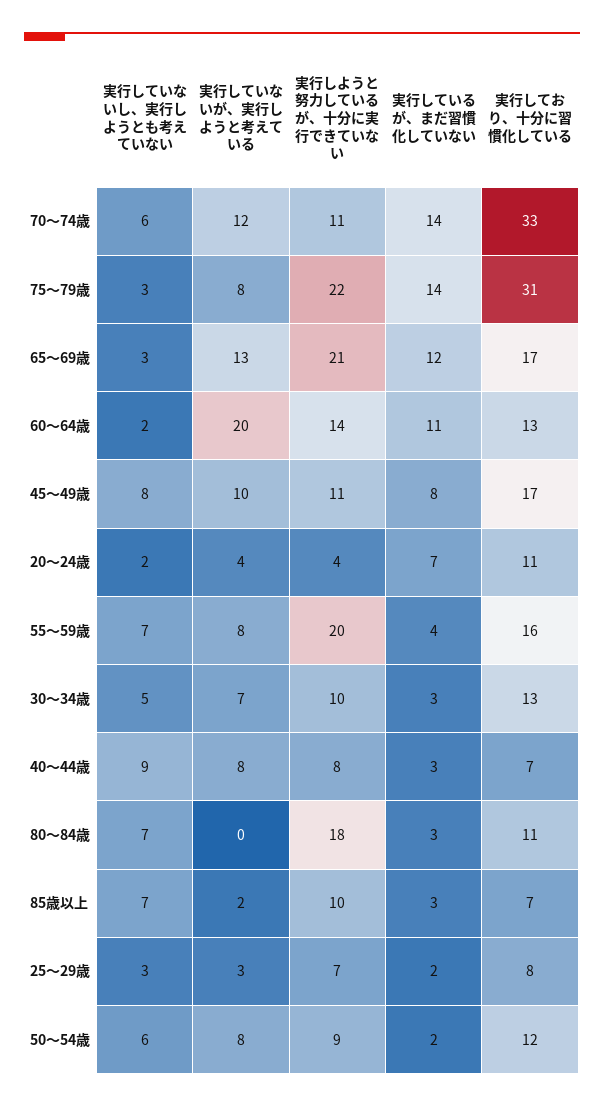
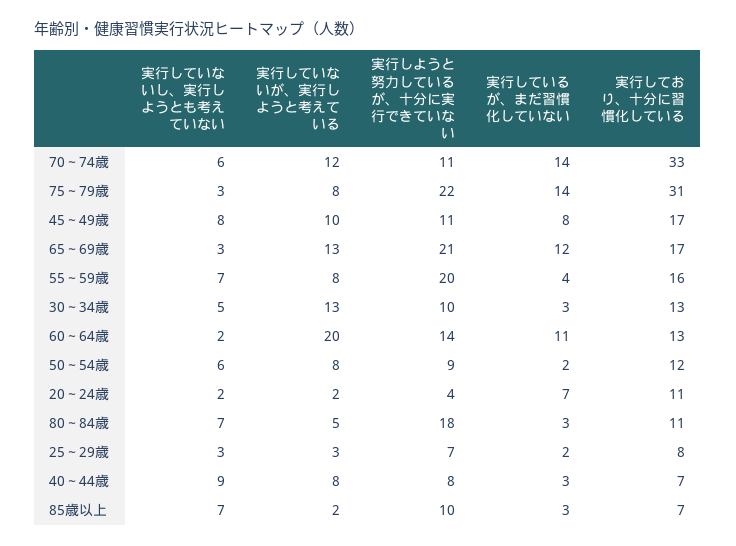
  {
    "実行していないし、実行しようとも考えていない": {
      "70～74歳": 6,
      "75～79歳": 3,
      "65～69歳": 3,
      "60～64歳": 2,
      "45～49歳": 8,
      "20～24歳": 2,
      "55～59歳": 7,
      "30～34歳": 5,
      "40～44歳": 9,
      "80～84歳": 7,
      "85歳以上": 7,
      "25～29歳": 3,
      "50～54歳": 6
    },
    "実行していないが、実行しようと考えている": {
      "70～74歳": 12,
      "75～79歳": 8,
      "65～69歳": 13,
      "60～64歳": 20,
      "45～49歳": 10,
-     "20～24歳": 4,
+     "20～24歳": 2,
      "55～59歳": 8,
-     "30～34歳": 7,
+     "30～34歳": 13,
      "40～44歳": 8,
-     "80～84歳": 0,
+     "80～84歳": 5,
      "85歳以上": 2,
      "25～29歳": 3,
      "50～54歳": 8
    },
    "実行しようと努力しているが、十分に実行できていない": {
      "70～74歳": 11,
      "75～79歳": 22,
      "65～69歳": 21,
      "60～64歳": 14,
      "45～49歳": 11,
      "20～24歳": 4,
      "55～59歳": 20,
      "30～34歳": 10,
      "40～44歳": 8,
      "80～84歳": 18,
      "85歳以上": 10,
      "25～29歳": 7,
      "50～54歳": 9
    },
    "実行しているが、まだ習慣化していない": {
      "70～74歳": 14,
      "75～79歳": 14,
      "65～69歳": 12,
      "60～64歳": 11,
      "45～49歳": 8,
      "20～24歳": 7,
      "55～59歳": 4,
      "30～34歳": 3,
      "40～44歳": 3,
      "80～84歳": 3,
      "85歳以上": 3,
      "25～29歳": 2,
      "50～54歳": 2
    },
    "実行しており、十分に習慣化している": {
      "70～74歳": 33,
      "75～79歳": 31,
      "65～69歳": 17,
      "60～64歳": 13,
      "45～49歳": 17,
      "20～24歳": 11,
      "55～59歳": 16,
      "30～34歳": 13,
      "40～44歳": 7,
      "80～84歳": 11,
      "85歳以上": 7,
      "25～29歳": 8,
      "50～54歳": 12
    }
  }

